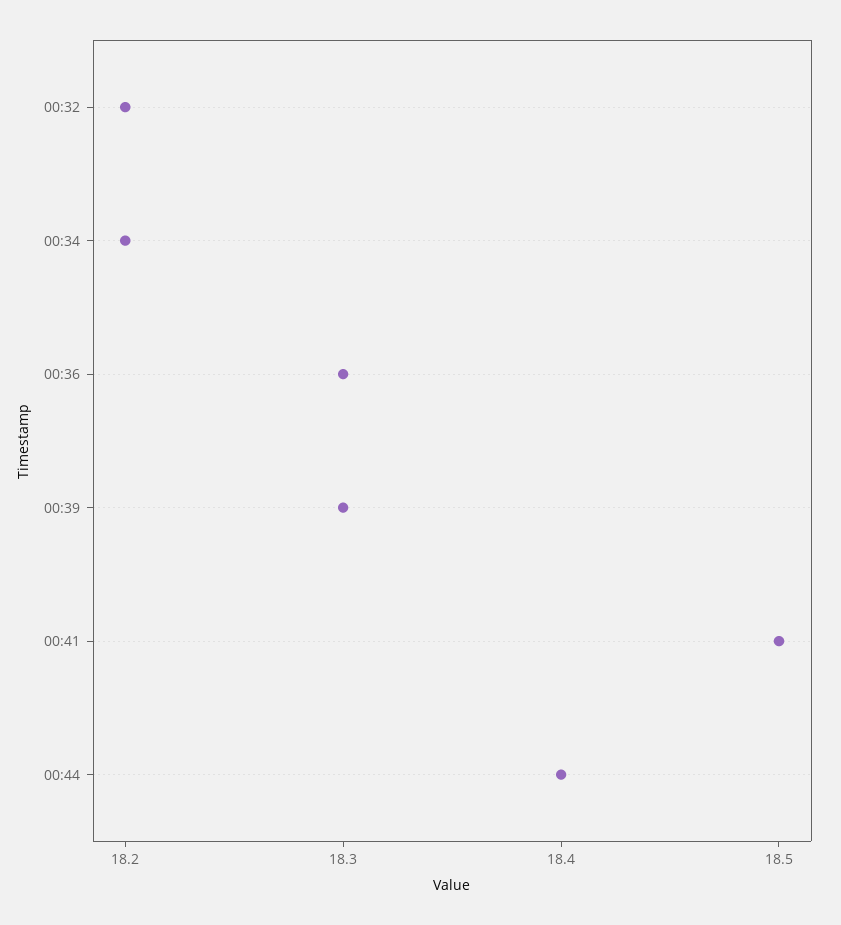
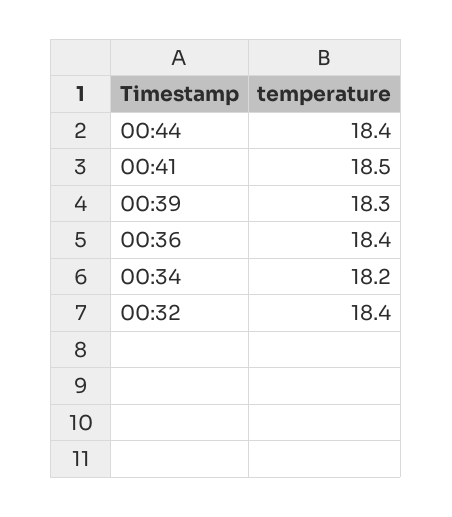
  {
-   "00:32": 18.2,
+   "00:32": 18.4,
    "00:34": 18.2,
-   "00:36": 18.3,
+   "00:36": 18.4,
    "00:39": 18.3,
    "00:41": 18.5,
    "00:44": 18.4
  }

